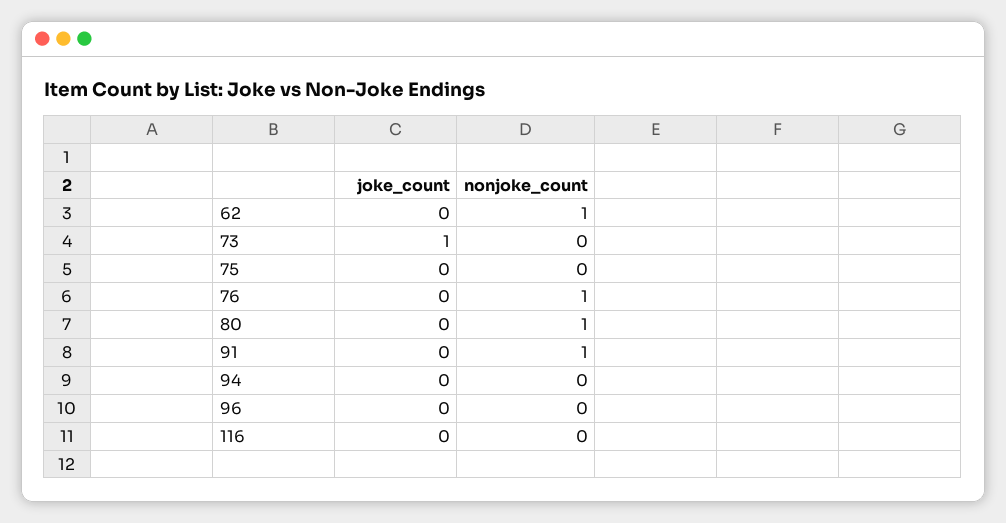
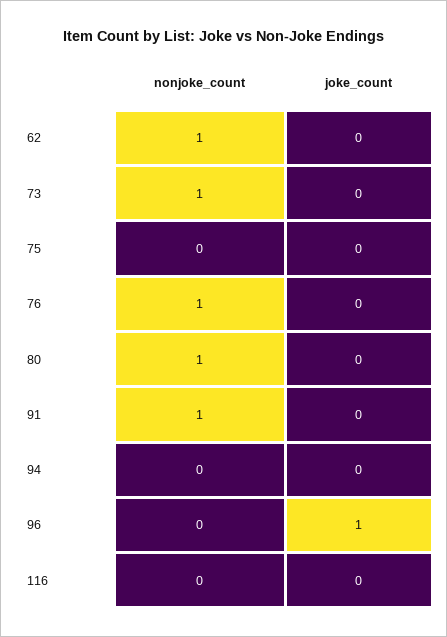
  {
    "joke_count": {
      "62": 0,
-     "73": 1,
+     "73": 0,
      "75": 0,
      "76": 0,
      "80": 0,
      "91": 0,
      "94": 0,
-     "96": 0,
+     "96": 1,
      "116": 0
    },
    "nonjoke_count": {
      "62": 1,
-     "73": 0,
+     "73": 1,
      "75": 0,
      "76": 1,
      "80": 1,
      "91": 1,
      "94": 0,
      "96": 0,
      "116": 0
    }
  }

